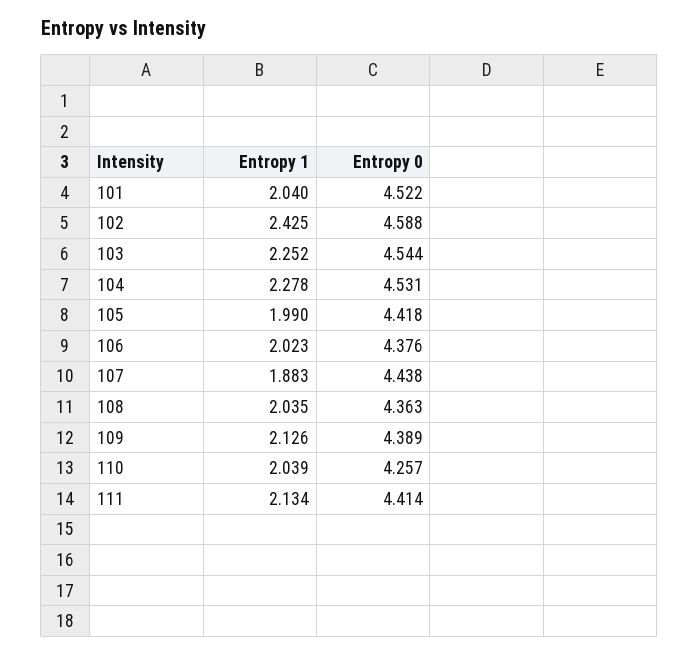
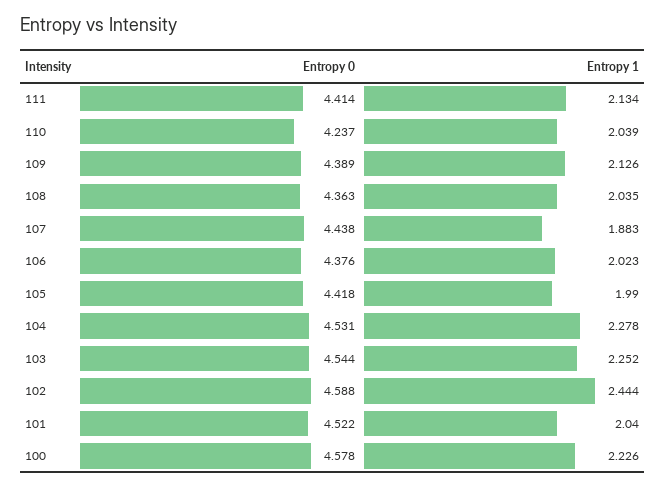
  {
    "Entropy 1": {
      "101": 2.04,
-     "102": 2.425,
+     "102": 2.444,
      "103": 2.252,
      "104": 2.278,
      "105": 1.99,
      "106": 2.023,
      "107": 1.883,
      "108": 2.035,
      "109": 2.126,
      "110": 2.039,
-     "111": 2.134
+     "111": 2.134,
+     "100": 2.226
    },
    "Entropy 0": {
      "101": 4.522,
      "102": 4.588,
      "103": 4.544,
      "104": 4.531,
      "105": 4.418,
      "106": 4.376,
      "107": 4.438,
      "108": 4.363,
      "109": 4.389,
-     "110": 4.257,
+     "110": 4.237,
-     "111": 4.414
+     "111": 4.414,
+     "100": 4.578
    }
  }

